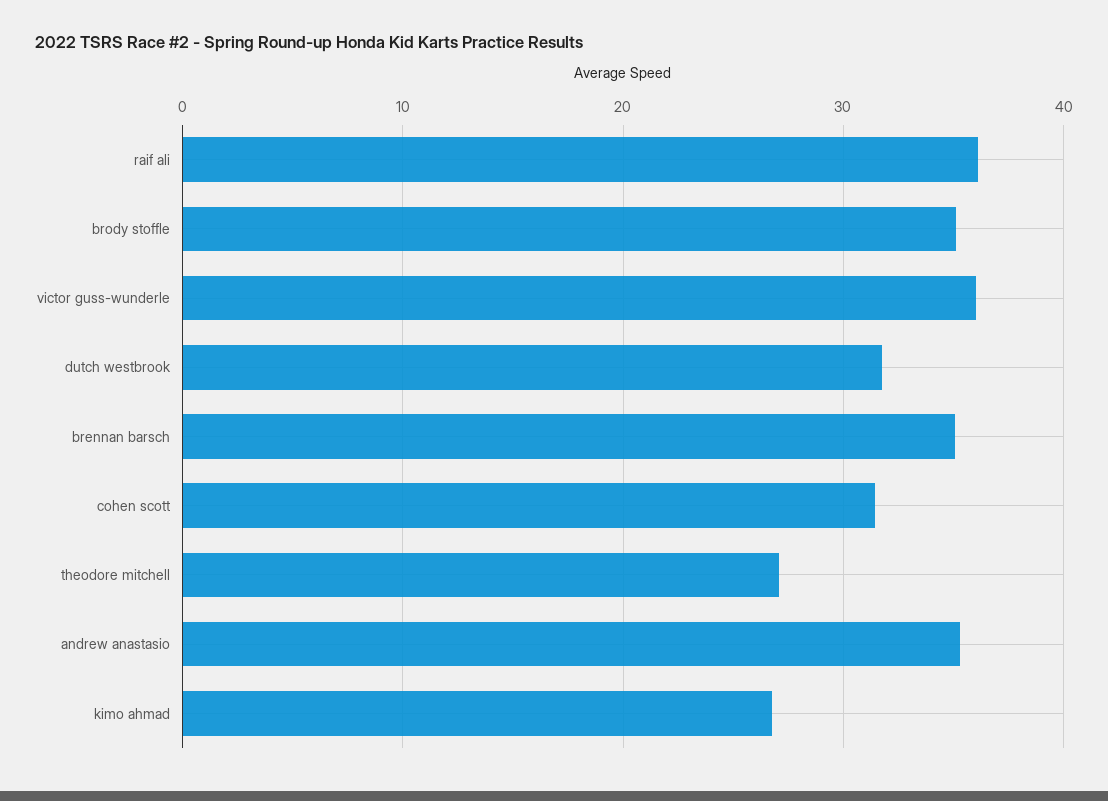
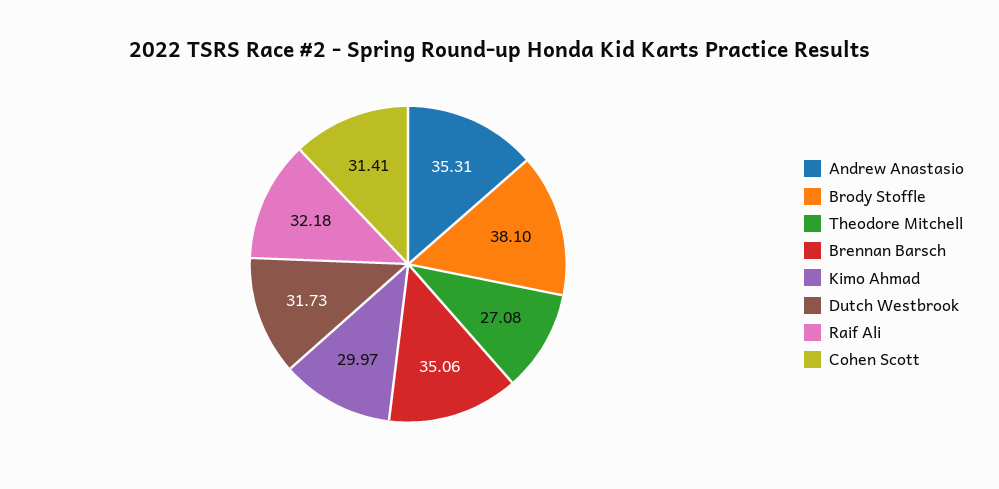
  {
-   "raif ali": 36,
+   "raif ali": 32.18,
-   "brody stoffle": 35,
+   "brody stoffle": 38.1,
-   "victor guss-wunderle": 36,
    "dutch westbrook": 31.73,
    "brennan barsch": 35.06,
    "cohen scott": 31.41,
    "theodore mitchell": 27.08,
    "andrew anastasio": 35.31,
-   "kimo ahmad": 27
+   "kimo ahmad": 29.97
  }

